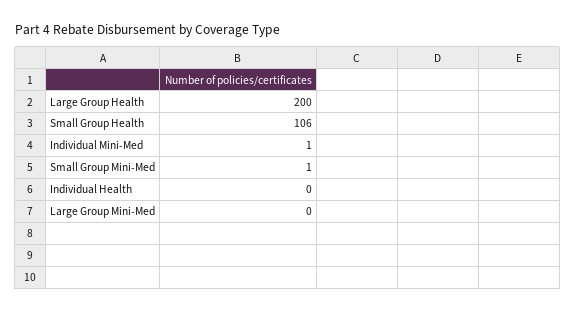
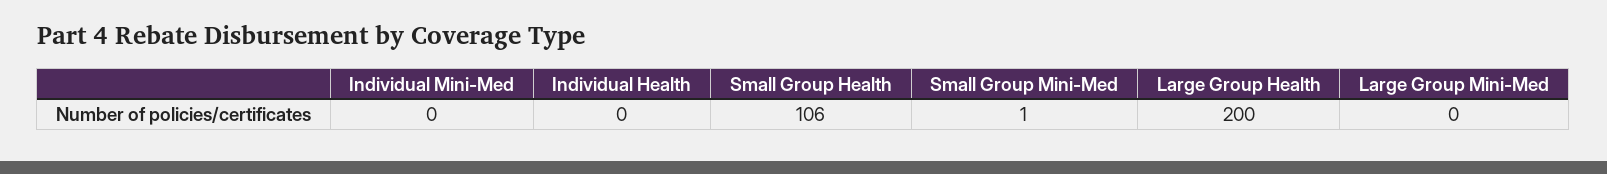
  {
    "Large Group Health": 200,
    "Small Group Health": 106,
-   "Individual Mini-Med": 1,
+   "Individual Mini-Med": 0,
    "Small Group Mini-Med": 1,
    "Individual Health": 0,
    "Large Group Mini-Med": 0
  }

